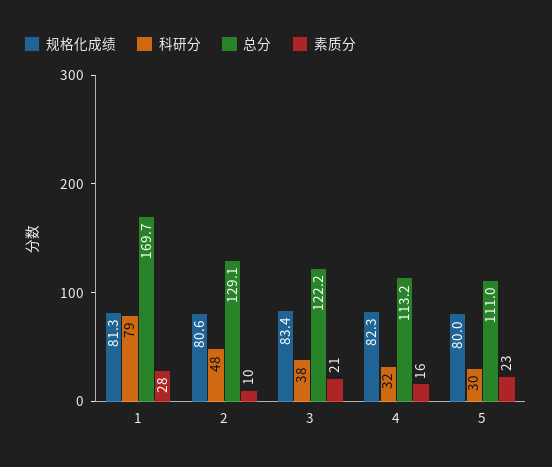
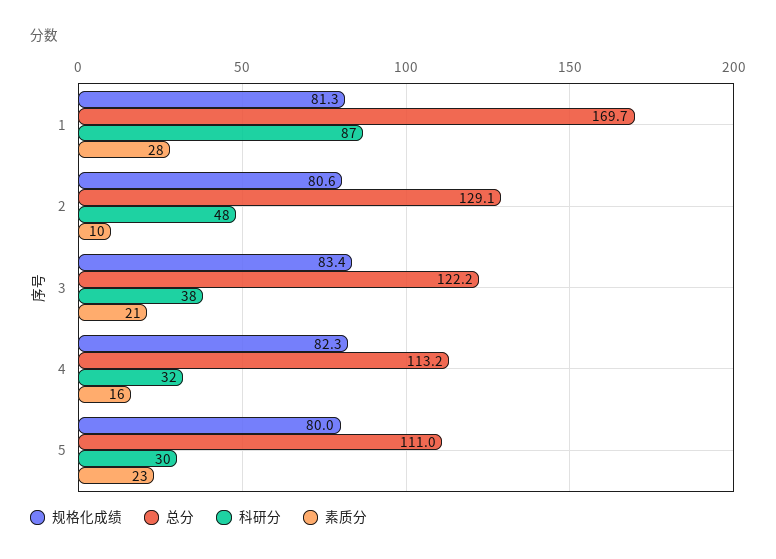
  {
    "规格化成绩": {
      "1": 81.3,
      "2": 80.6,
      "3": 83.4,
      "4": 82.3,
      "5": 80
    },
    "科研分": {
-     "1": 79,
+     "1": 87,
      "2": 48,
      "3": 38,
      "4": 32,
      "5": 30
    },
    "总分": {
      "1": 169.7,
      "2": 129.1,
      "3": 122.2,
      "4": 113.2,
      "5": 111
    },
    "素质分": {
      "1": 28,
      "2": 10,
      "3": 21,
      "4": 16,
      "5": 23
    }
  }

